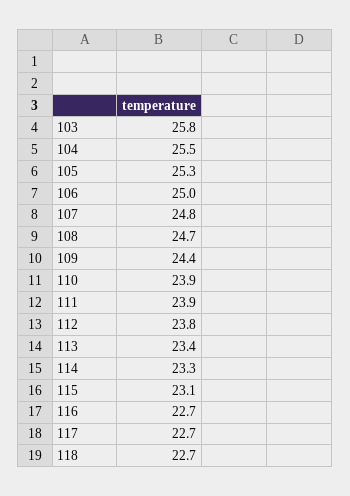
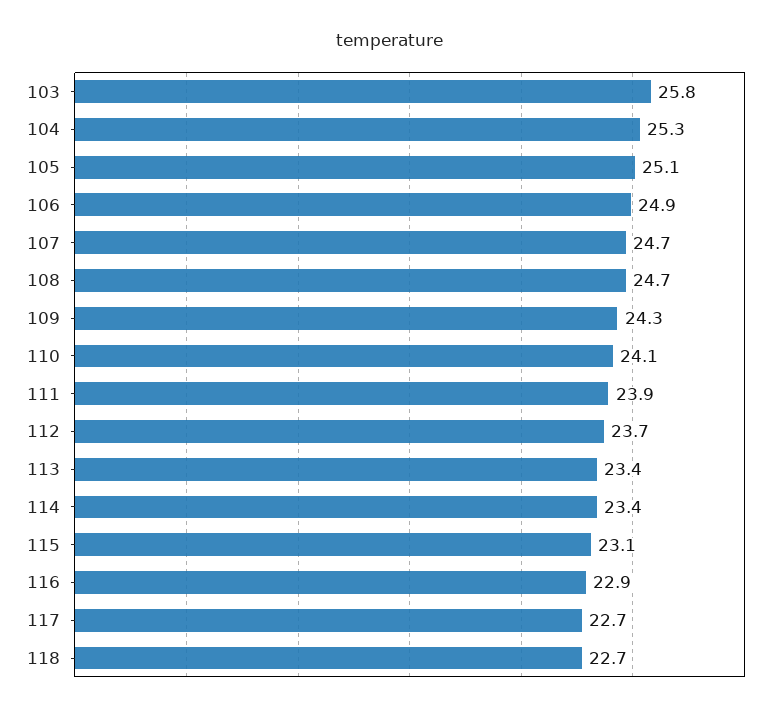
  {
    "103": 25.8,
-   "104": 25.5,
+   "104": 25.3,
-   "105": 25.3,
+   "105": 25.1,
-   "106": 25,
+   "106": 24.9,
-   "107": 24.8,
+   "107": 24.7,
    "108": 24.7,
-   "109": 24.4,
+   "109": 24.3,
-   "110": 23.9,
+   "110": 24.1,
    "111": 23.9,
-   "112": 23.8,
+   "112": 23.7,
    "113": 23.4,
-   "114": 23.3,
+   "114": 23.4,
    "115": 23.1,
-   "116": 22.7,
+   "116": 22.9,
    "117": 22.7,
    "118": 22.7
  }

